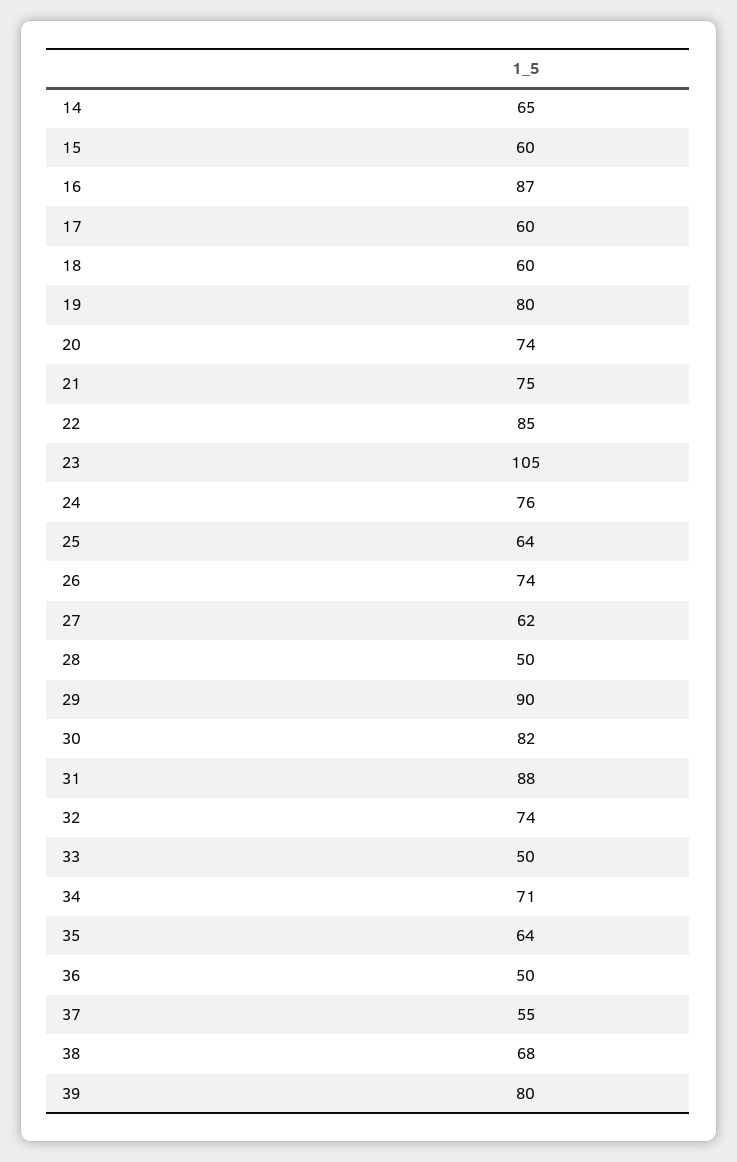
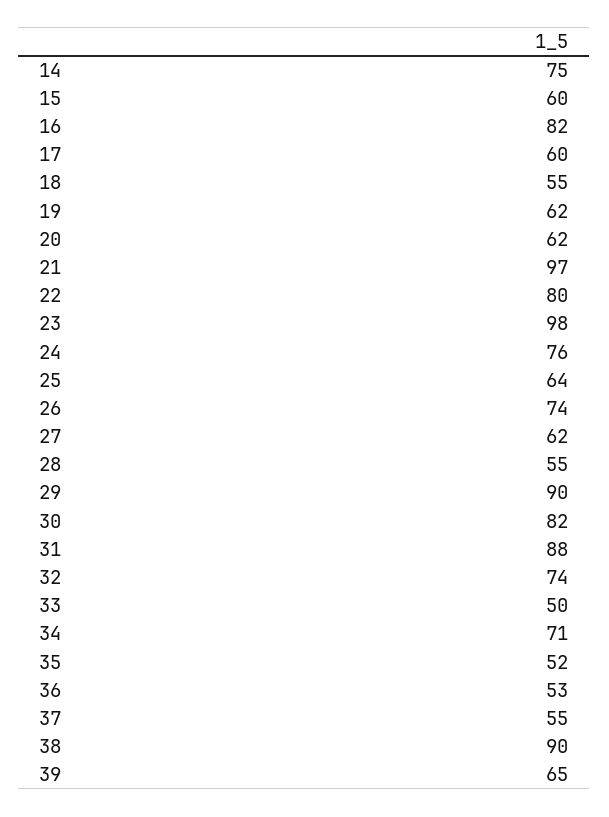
  {
-   "14": 65,
+   "14": 75,
    "15": 60,
-   "16": 87,
+   "16": 82,
    "17": 60,
-   "18": 60,
+   "18": 55,
-   "19": 80,
+   "19": 62,
-   "20": 74,
+   "20": 62,
-   "21": 75,
+   "21": 97,
-   "22": 85,
+   "22": 80,
-   "23": 105,
+   "23": 98,
    "24": 76,
    "25": 64,
    "26": 74,
    "27": 62,
-   "28": 50,
+   "28": 55,
    "29": 90,
    "30": 82,
    "31": 88,
    "32": 74,
    "33": 50,
    "34": 71,
-   "35": 64,
+   "35": 52,
-   "36": 50,
+   "36": 53,
    "37": 55,
-   "38": 68,
+   "38": 90,
-   "39": 80
+   "39": 65
  }

